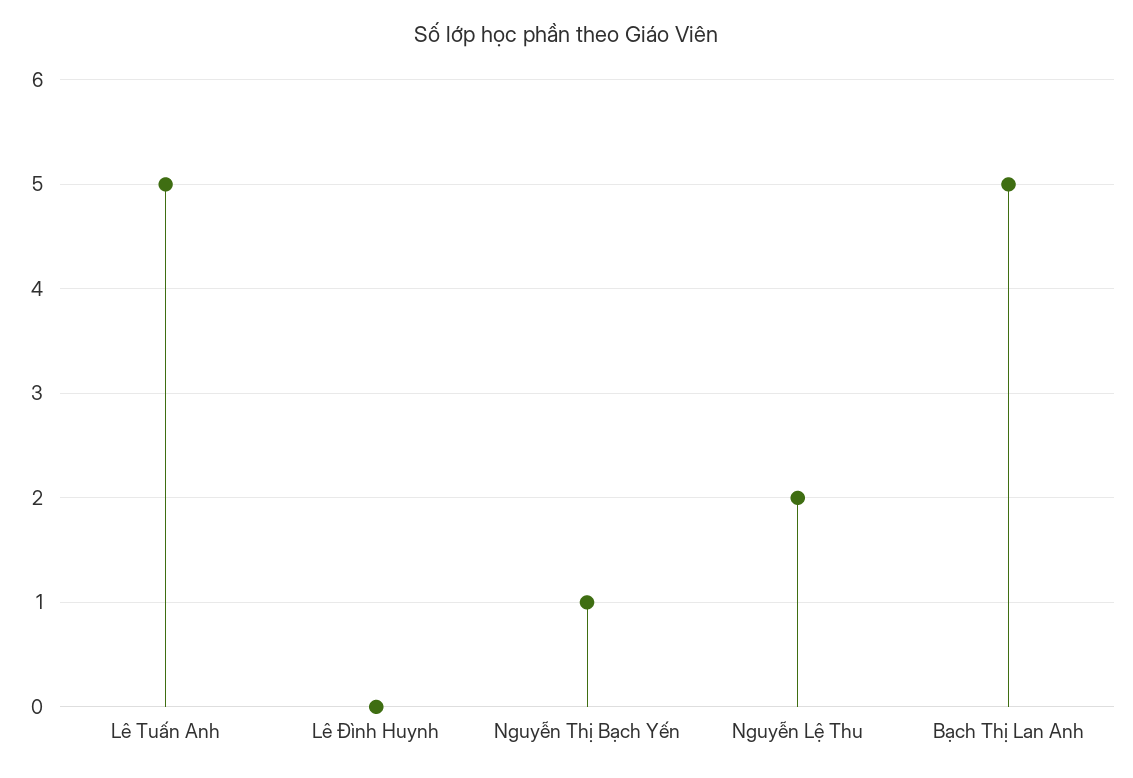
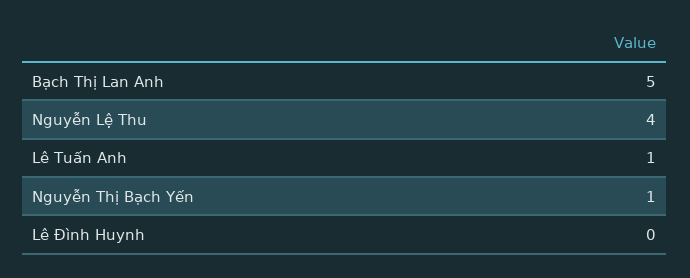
  {
-   "Lê Tuấn Anh": 5,
+   "Lê Tuấn Anh": 1,
    "Lê Đình Huynh": 0,
    "Nguyễn Thị Bạch Yến": 1,
-   "Nguyễn Lệ Thu": 2,
+   "Nguyễn Lệ Thu": 4,
    "Bạch Thị Lan Anh": 5
  }

